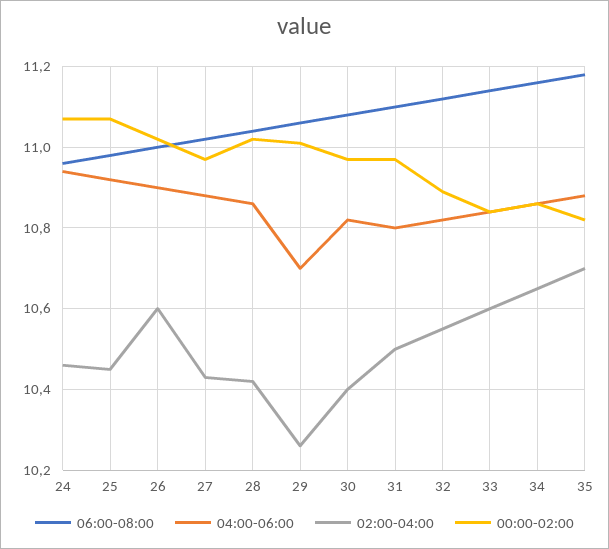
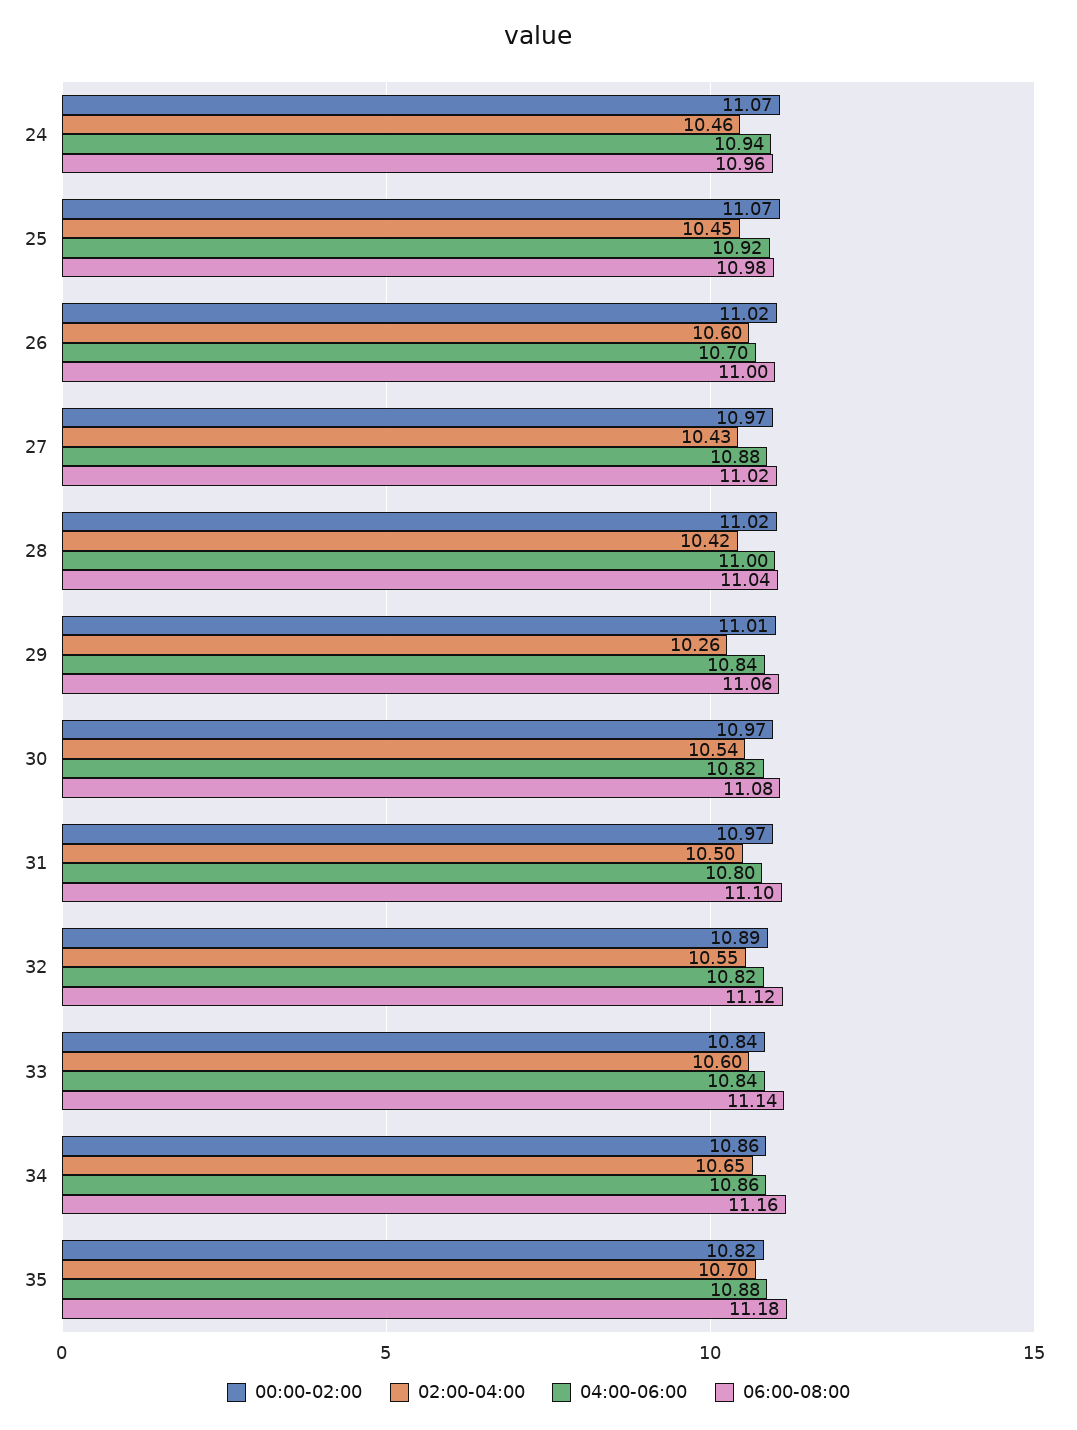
  {
    "06:00-08:00": {
      "24": 10.96,
      "25": 10.98,
      "26": 11,
      "27": 11.02,
      "28": 11.04,
      "29": 11.06,
      "30": 11.08,
      "31": 11.1,
      "32": 11.12,
      "33": 11.14,
      "34": 11.16,
      "35": 11.18
    },
    "04:00-06:00": {
      "24": 10.94,
      "25": 10.92,
-     "26": 10.9,
+     "26": 10.7,
      "27": 10.88,
-     "28": 10.85,
+     "28": 11,
-     "29": 10.7,
+     "29": 10.84,
      "30": 10.82,
      "31": 10.8,
      "32": 10.82,
      "33": 10.84,
      "34": 10.86,
      "35": 10.88
    },
    "02:00-04:00": {
      "24": 10.46,
      "25": 10.45,
      "26": 10.6,
      "27": 10.43,
      "28": 10.42,
      "29": 10.26,
-     "30": 10.4,
+     "30": 10.54,
      "31": 10.5,
      "32": 10.55,
      "33": 10.6,
      "34": 10.65,
      "35": 10.7
    },
    "00:00-02:00": {
      "24": 11.07,
      "25": 11.07,
      "26": 11.02,
      "27": 10.97,
      "28": 11.02,
      "29": 11.01,
      "30": 10.97,
      "31": 10.97,
      "32": 10.89,
      "33": 10.84,
      "34": 10.86,
      "35": 10.82
    }
  }

